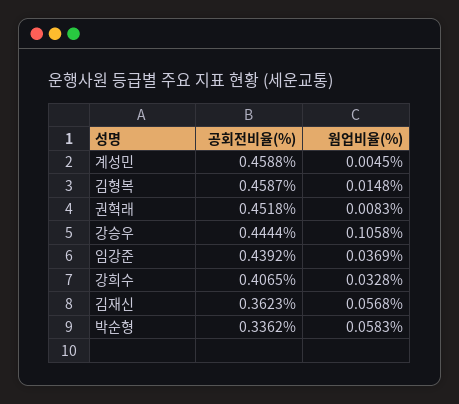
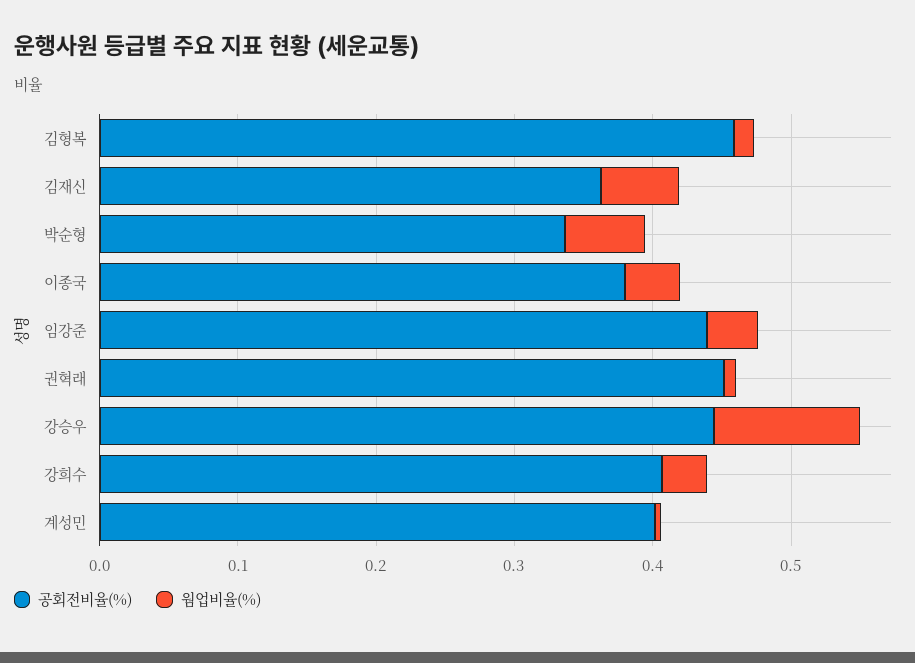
  {
    "공회전비율(%)": {
-     "계성민": 0.4588,
+     "계성민": 0.4,
      "김형복": 0.4587,
      "권혁래": 0.4518,
      "강승우": 0.4444,
      "임강준": 0.4392,
      "강희수": 0.4065,
      "김재신": 0.3623,
-     "박순형": 0.3362
+     "박순형": 0.3362,
+     "이종국": 0.38
    },
    "웜업비율(%)": {
      "계성민": 0.0045,
      "김형복": 0.0148,
      "권혁래": 0.0083,
      "강승우": 0.1058,
      "임강준": 0.0369,
      "강희수": 0.0328,
      "김재신": 0.0568,
-     "박순형": 0.0583
+     "박순형": 0.0583,
+     "이종국": 0.04
    }
  }

